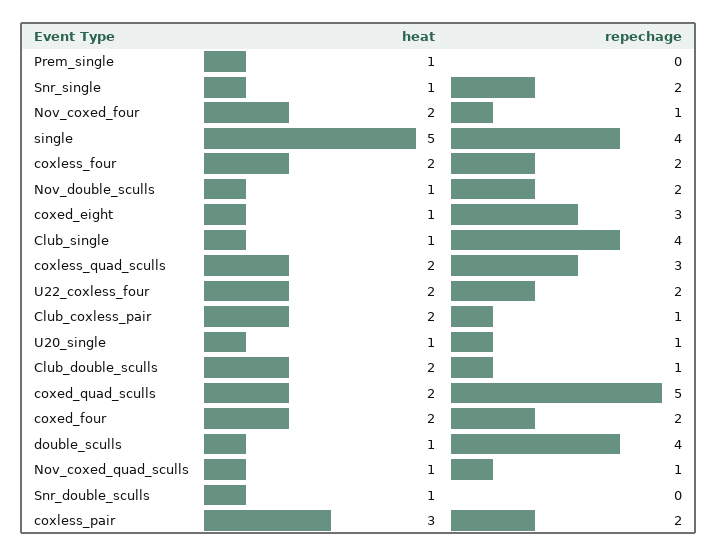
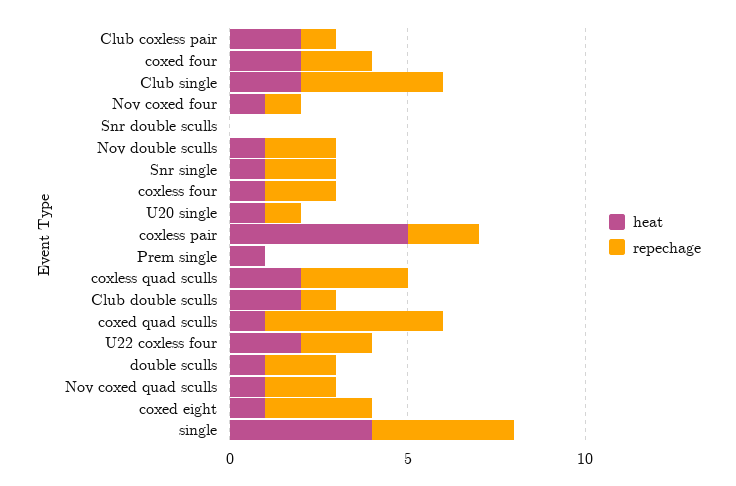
  {
    "heat": {
      "Prem_single": 1,
      "Snr_single": 1,
-     "Nov_coxed_four": 2,
+     "Nov_coxed_four": 1,
-     "single": 5,
+     "single": 4,
-     "coxless_four": 2,
+     "coxless_four": 1,
      "Nov_double_sculls": 1,
      "coxed_eight": 1,
-     "Club_single": 1,
+     "Club_single": 2,
      "coxless_quad_sculls": 2,
      "U22_coxless_four": 2,
      "Club_coxless_pair": 2,
      "U20_single": 1,
      "Club_double_sculls": 2,
-     "coxed_quad_sculls": 2,
+     "coxed_quad_sculls": 1,
      "coxed_four": 2,
      "double_sculls": 1,
      "Nov_coxed_quad_sculls": 1,
-     "Snr_double_sculls": 1,
+     "Snr_double_sculls": 0,
-     "coxless_pair": 3
+     "coxless_pair": 5
    },
    "repechage": {
      "Prem_single": 0,
      "Snr_single": 2,
      "Nov_coxed_four": 1,
      "single": 4,
      "coxless_four": 2,
      "Nov_double_sculls": 2,
      "coxed_eight": 3,
      "Club_single": 4,
      "coxless_quad_sculls": 3,
      "U22_coxless_four": 2,
      "Club_coxless_pair": 1,
      "U20_single": 1,
      "Club_double_sculls": 1,
      "coxed_quad_sculls": 5,
      "coxed_four": 2,
-     "double_sculls": 4,
+     "double_sculls": 2,
-     "Nov_coxed_quad_sculls": 1,
+     "Nov_coxed_quad_sculls": 2,
      "Snr_double_sculls": 0,
      "coxless_pair": 2
    }
  }

